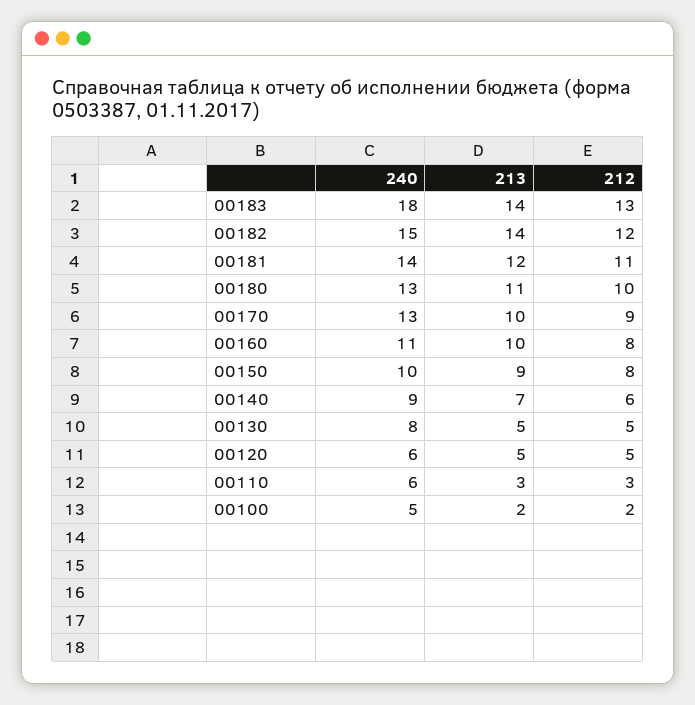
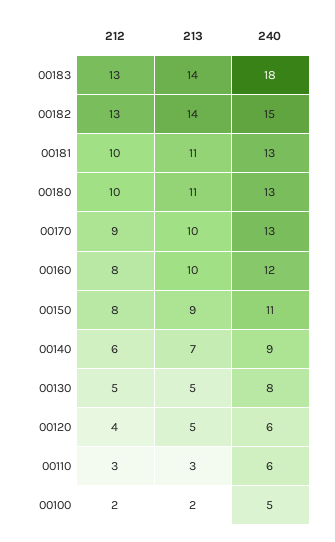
  {
    "240": {
      "00183": 18,
      "00182": 15,
-     "00181": 14,
+     "00181": 13,
      "00180": 13,
      "00170": 13,
-     "00160": 11,
+     "00160": 12,
-     "00150": 10,
+     "00150": 11,
      "00140": 9,
      "00130": 8,
      "00120": 6,
      "00110": 6,
      "00100": 5
    },
    "213": {
      "00183": 14,
      "00182": 14,
-     "00181": 12,
+     "00181": 11,
      "00180": 11,
      "00170": 10,
      "00160": 10,
      "00150": 9,
      "00140": 7,
      "00130": 5,
      "00120": 5,
      "00110": 3,
      "00100": 2
    },
    "212": {
      "00183": 13,
-     "00182": 12,
+     "00182": 13,
-     "00181": 11,
+     "00181": 10,
      "00180": 10,
      "00170": 9,
      "00160": 8,
      "00150": 8,
      "00140": 6,
      "00130": 5,
-     "00120": 5,
+     "00120": 4,
      "00110": 3,
      "00100": 2
    }
  }

